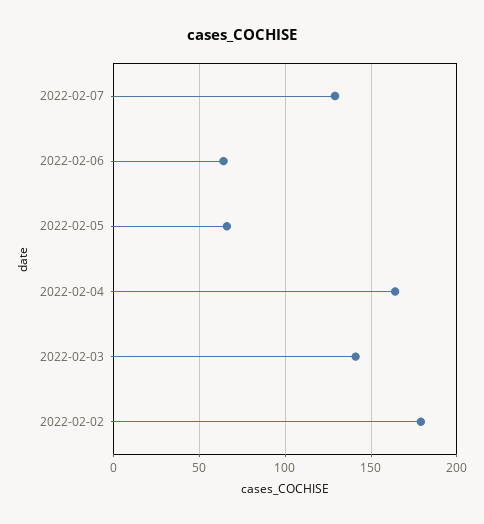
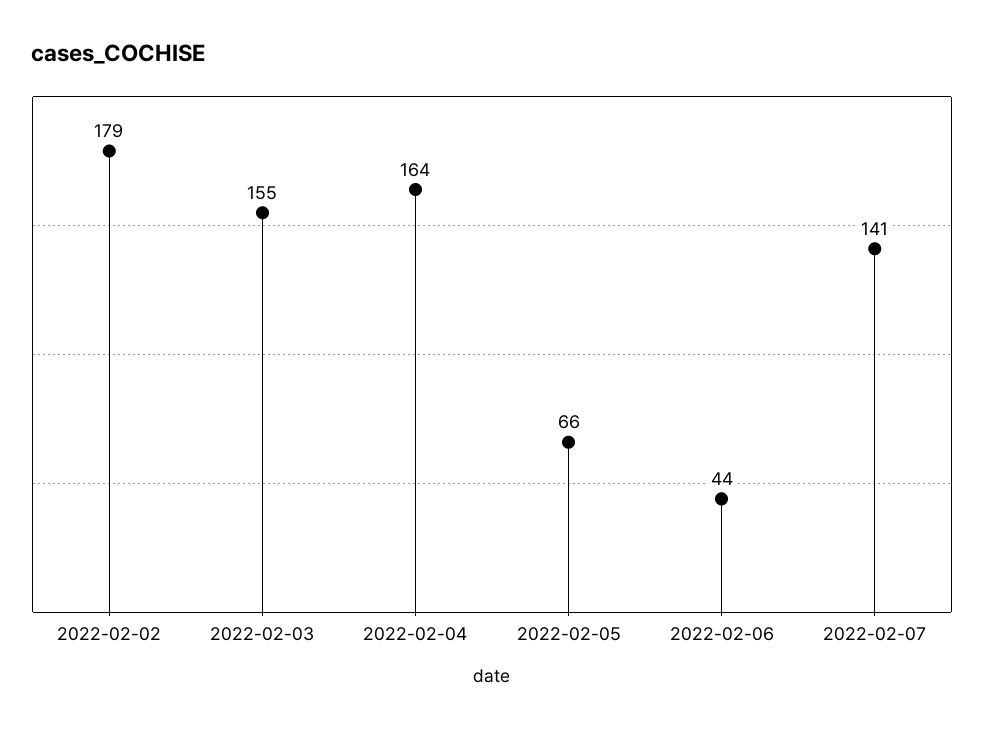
  {
-   "2022-02-07": 130,
+   "2022-02-07": 141,
-   "2022-02-06": 65,
+   "2022-02-06": 44,
    "2022-02-05": 66,
    "2022-02-04": 164,
-   "2022-02-03": 140,
+   "2022-02-03": 155,
    "2022-02-02": 179
  }

